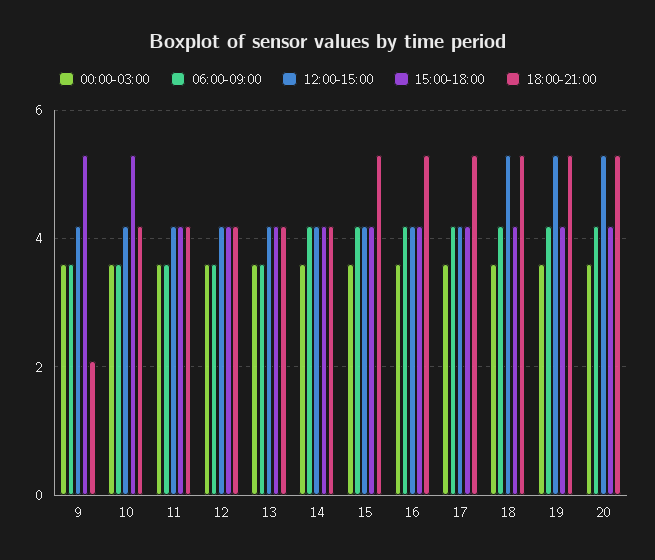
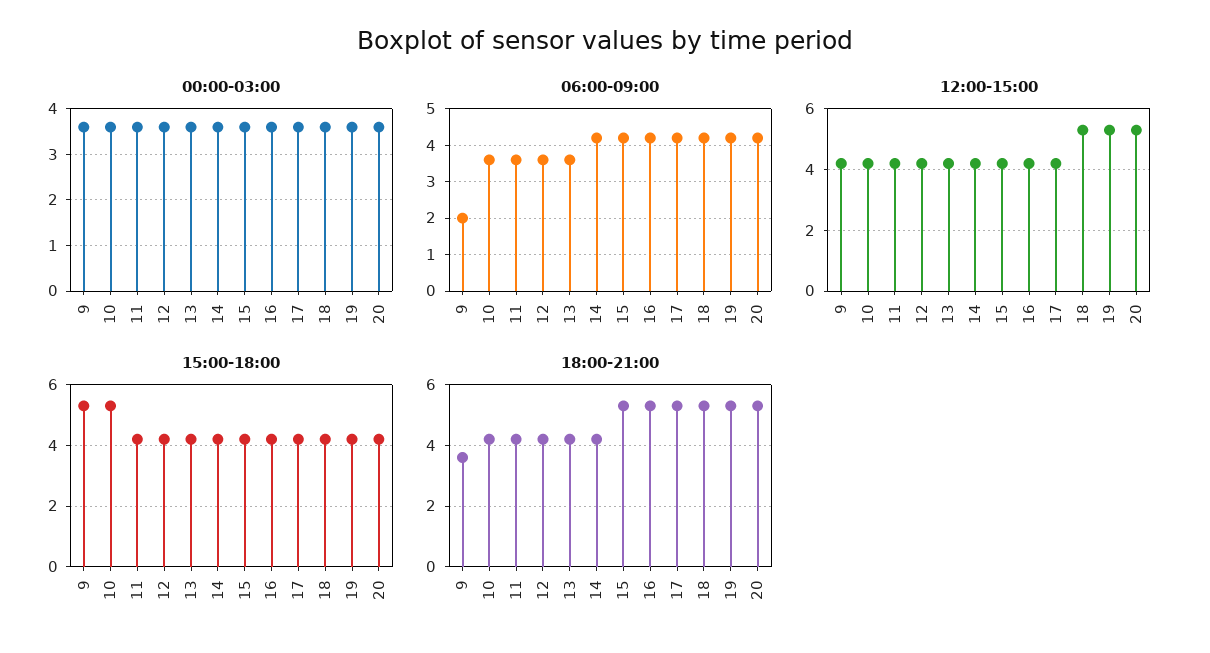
  {
    "00:00-03:00": {
      "9": 3.5,
      "10": 3.5,
      "11": 3.5,
      "12": 3.5,
      "13": 3.5,
      "14": 3.5,
      "15": 3.5,
      "16": 3.5,
      "17": 3.5,
      "18": 3.5,
      "19": 3.5,
      "20": 3.5
    },
    "06:00-09:00": {
-     "9": 3.5,
+     "9": 2,
      "10": 3.5,
      "11": 3.5,
      "12": 3.5,
      "13": 3.5,
      "14": 4,
      "15": 4,
      "16": 4,
      "17": 4,
      "18": 4,
      "19": 4,
      "20": 4
    },
    "12:00-15:00": {
      "9": 4,
      "10": 4,
      "11": 4,
      "12": 4,
      "13": 4,
      "14": 4,
      "15": 4,
      "16": 4,
      "17": 4,
      "18": 5.5,
      "19": 5.5,
      "20": 5.5
    },
    "15:00-18:00": {
      "9": 5.5,
      "10": 5.5,
      "11": 4,
      "12": 4,
      "13": 4,
      "14": 4,
      "15": 4,
      "16": 4,
      "17": 4,
      "18": 4,
      "19": 4,
      "20": 4
    },
    "18:00-21:00": {
-     "9": 2,
+     "9": 3.5,
      "10": 4,
      "11": 4,
      "12": 4,
      "13": 4,
      "14": 4,
      "15": 5.5,
      "16": 5.5,
      "17": 5.5,
      "18": 5.5,
      "19": 5.5,
      "20": 5.5
    }
  }

